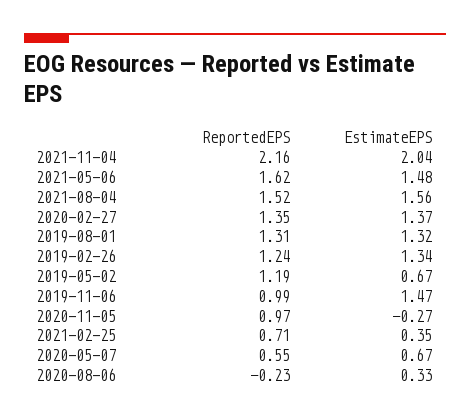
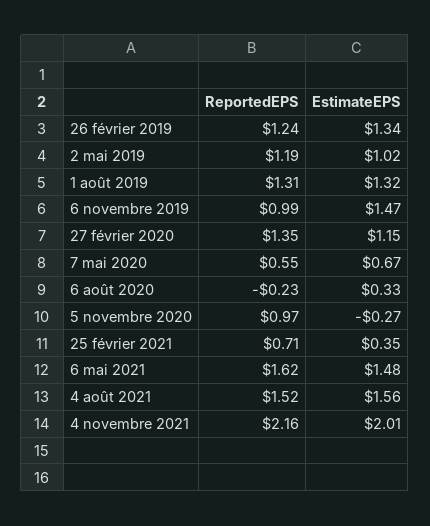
  {
    "ReportedEPS": {
      "2021-11-04": 2.16,
      "2021-05-06": 1.62,
      "2021-08-04": 1.52,
      "2020-02-27": 1.35,
      "2019-08-01": 1.31,
      "2019-02-26": 1.24,
      "2019-05-02": 1.19,
      "2019-11-06": 0.99,
      "2020-11-05": 0.97,
      "2021-02-25": 0.71,
      "2020-05-07": 0.55,
      "2020-08-06": -0.23
    },
    "EstimateEPS": {
-     "2021-11-04": 2.04,
+     "2021-11-04": 2.01,
      "2021-05-06": 1.48,
      "2021-08-04": 1.56,
-     "2020-02-27": 1.37,
+     "2020-02-27": 1.15,
      "2019-08-01": 1.32,
      "2019-02-26": 1.34,
-     "2019-05-02": 0.67,
+     "2019-05-02": 1.02,
      "2019-11-06": 1.47,
      "2020-11-05": -0.27,
      "2021-02-25": 0.35,
      "2020-05-07": 0.67,
      "2020-08-06": 0.33
    }
  }

